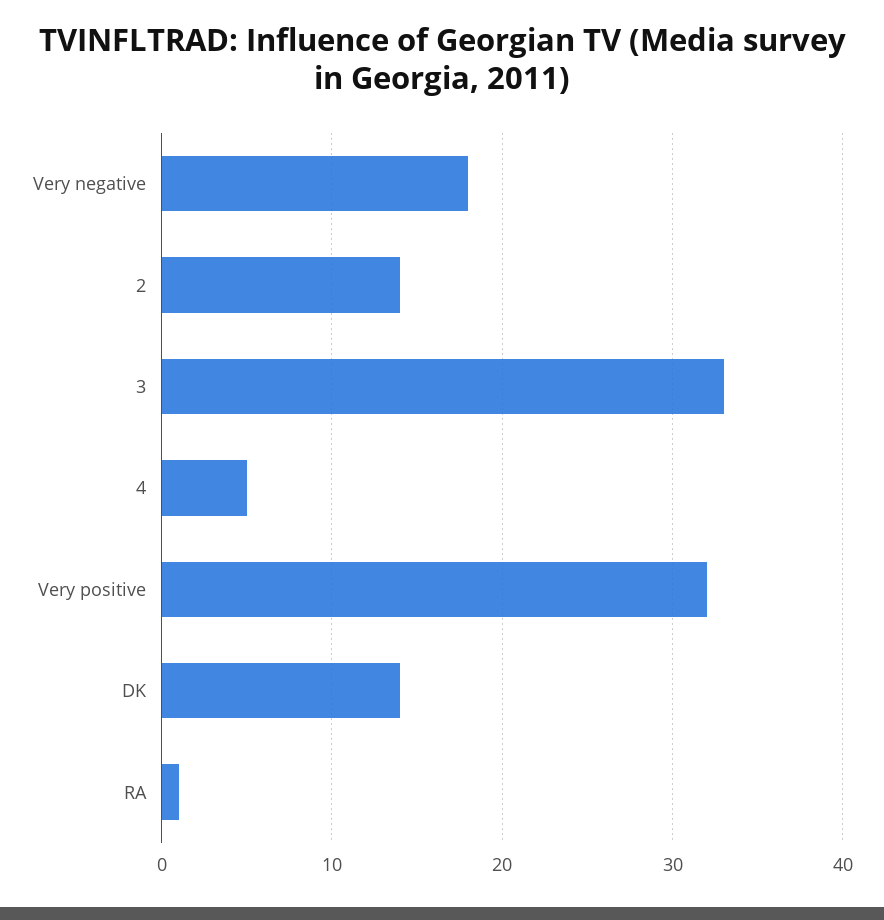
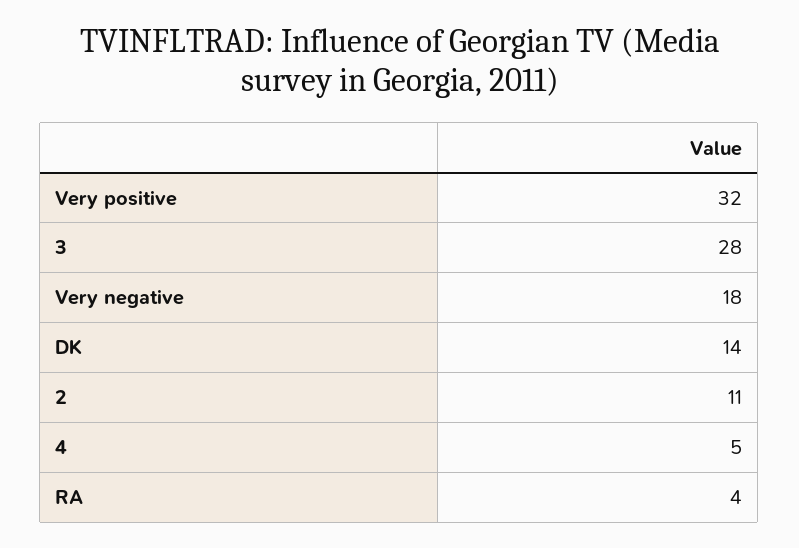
  {
    "Very negative": 18,
-   "2": 14,
+   "2": 11,
-   "3": 33,
+   "3": 28,
    "4": 5,
    "Very positive": 32,
    "DK": 14,
-   "RA": 1
+   "RA": 4
  }

